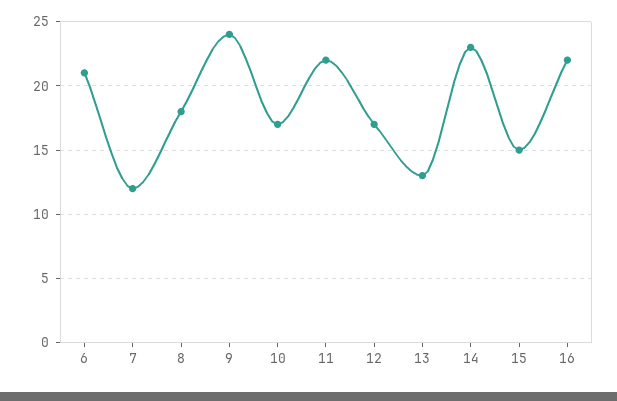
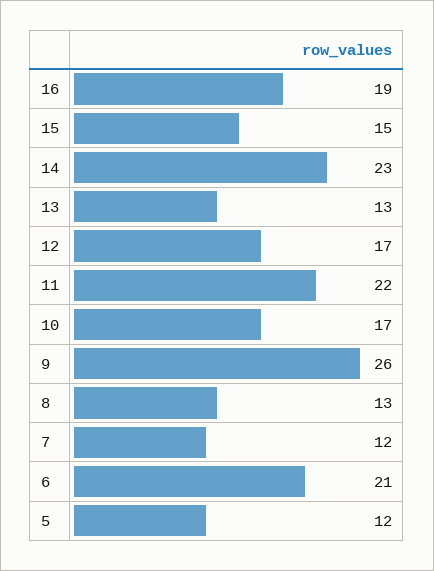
  {
    "6": 21,
    "7": 12,
-   "8": 18,
+   "8": 13,
-   "9": 24,
+   "9": 26,
    "10": 17,
    "11": 22,
    "12": 17,
    "13": 13,
    "14": 23,
    "15": 15,
-   "16": 22
+   "16": 19,
+   "5": 12
  }

